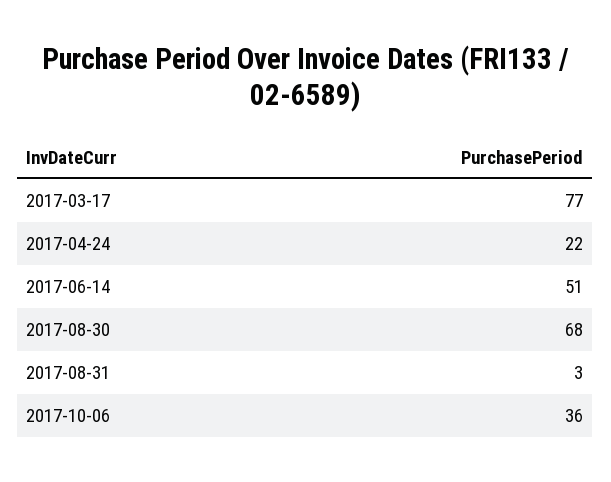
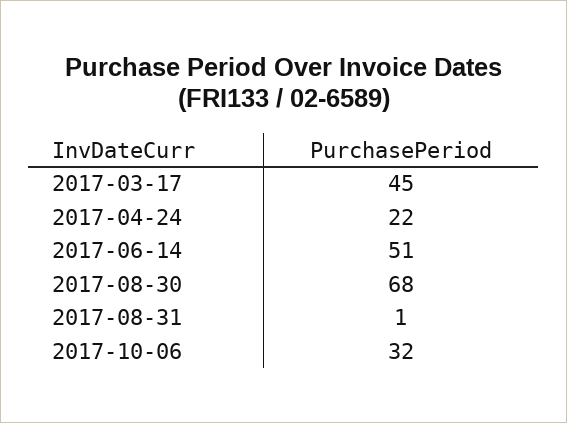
  {
-   "2017-03-17": 77,
+   "2017-03-17": 45,
    "2017-04-24": 22,
    "2017-06-14": 51,
    "2017-08-30": 68,
-   "2017-08-31": 3,
+   "2017-08-31": 1,
-   "2017-10-06": 36
+   "2017-10-06": 32
  }

